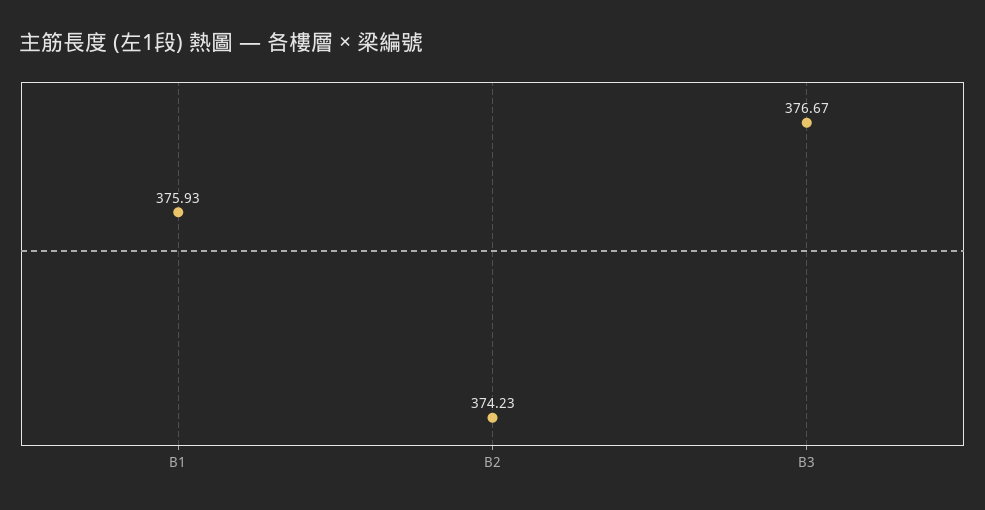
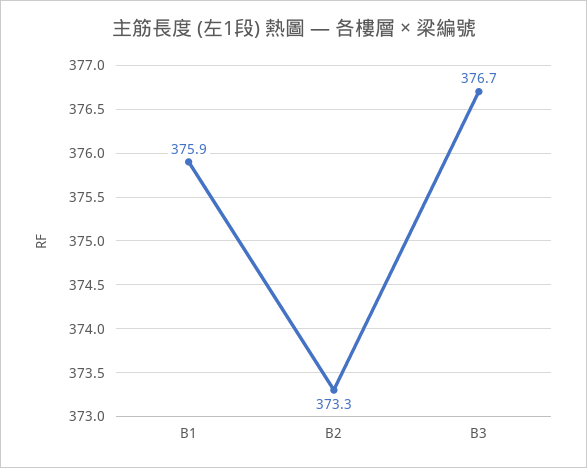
  {
    "B1": 375.93,
-   "B2": 374.23,
+   "B2": 373.3,
    "B3": 376.67
  }

